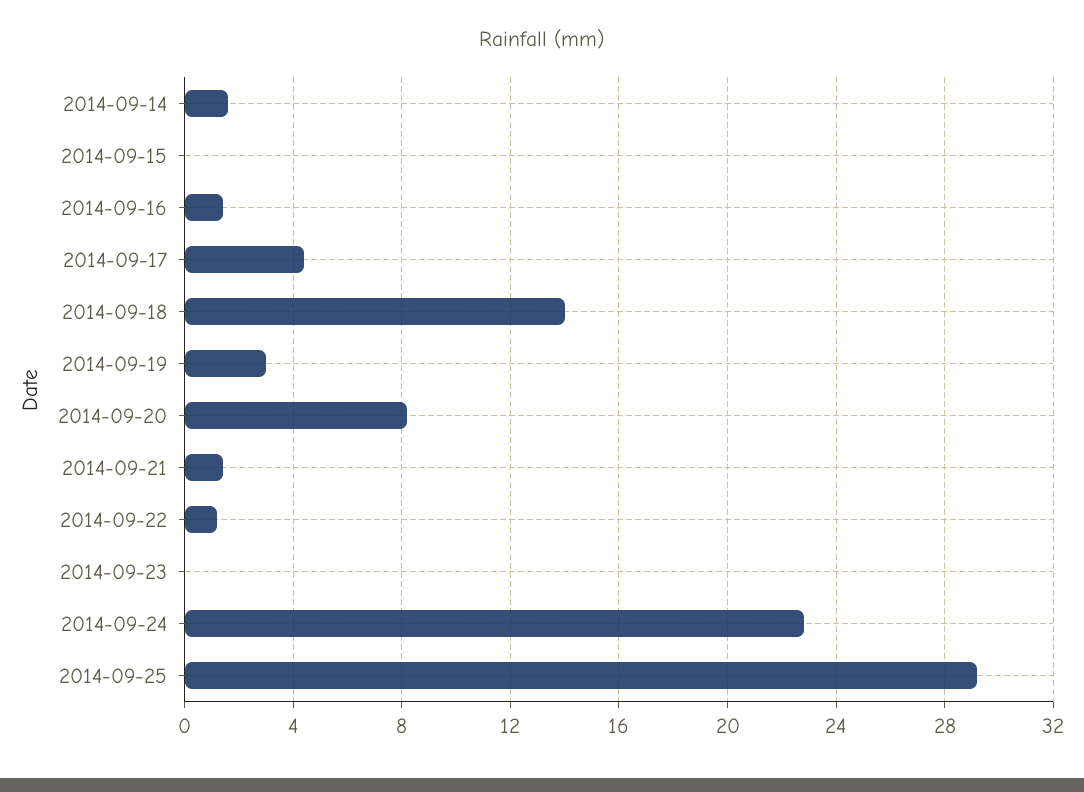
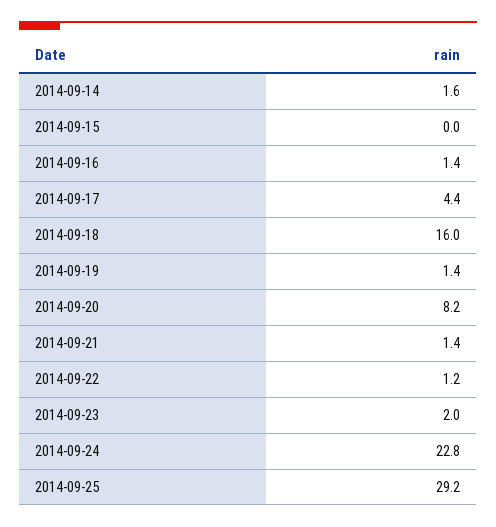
  {
    "2014-09-14": 1.6,
    "2014-09-15": 0,
    "2014-09-16": 1.4,
    "2014-09-17": 4.4,
-   "2014-09-18": 14,
+   "2014-09-18": 16,
-   "2014-09-19": 3,
+   "2014-09-19": 1.4,
    "2014-09-20": 8.2,
    "2014-09-21": 1.4,
    "2014-09-22": 1.2,
-   "2014-09-23": 0,
+   "2014-09-23": 2,
    "2014-09-24": 22.8,
    "2014-09-25": 29.2
  }

